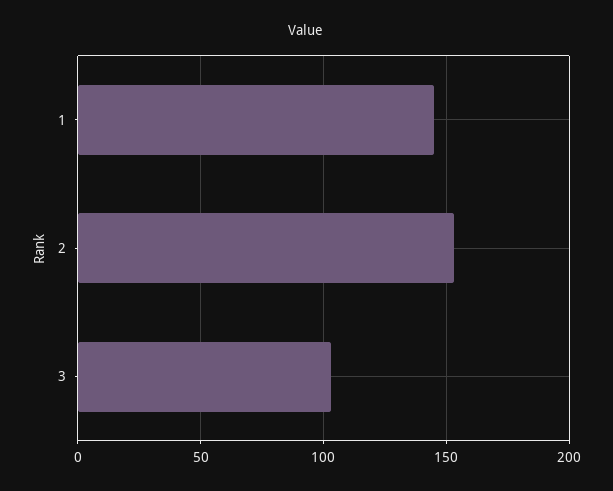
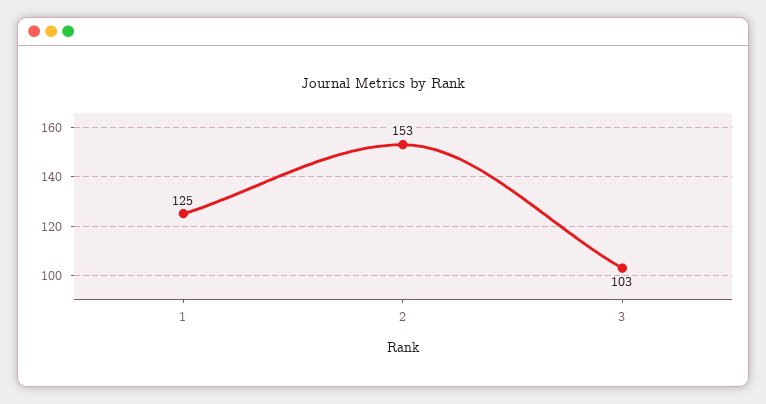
  {
-   "1": 145,
+   "1": 125,
    "2": 153,
    "3": 103
  }

